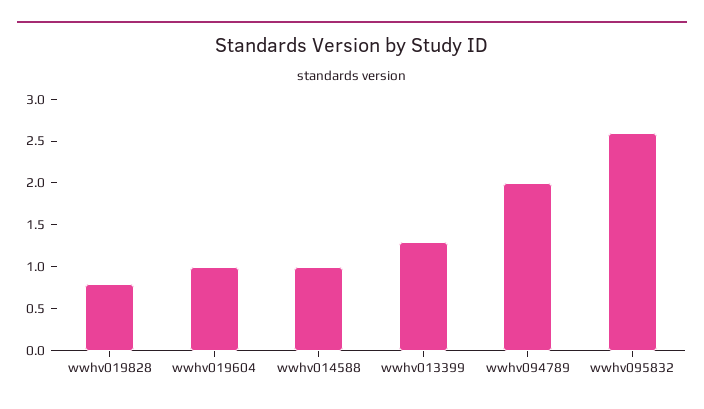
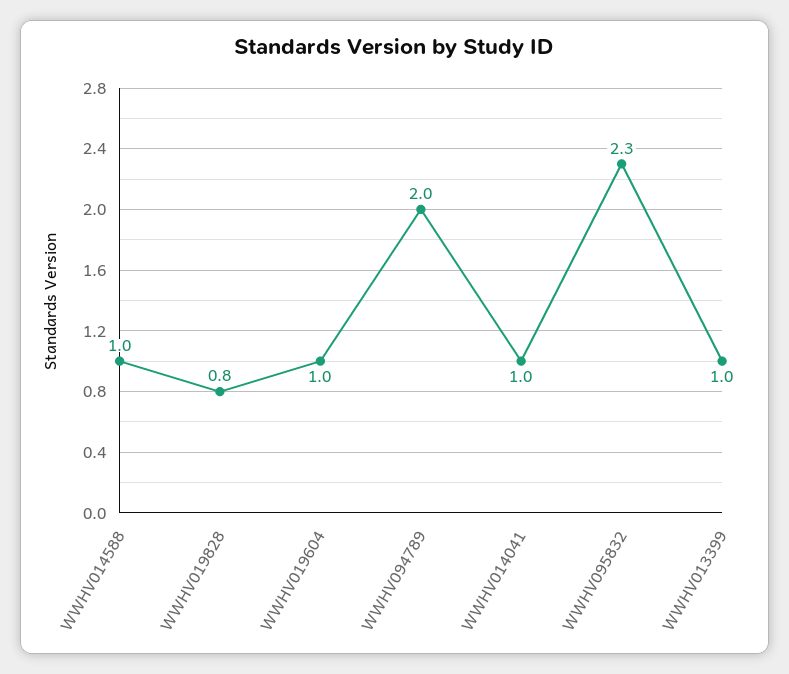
  {
    "wwhv019828": 0.8,
    "wwhv019604": 1,
    "wwhv014588": 1,
-   "wwhv013399": 1.3,
+   "wwhv013399": 1,
    "wwhv094789": 2,
-   "wwhv095832": 2.6
+   "wwhv095832": 2.3,
+   "WWHV014041": 1
  }

